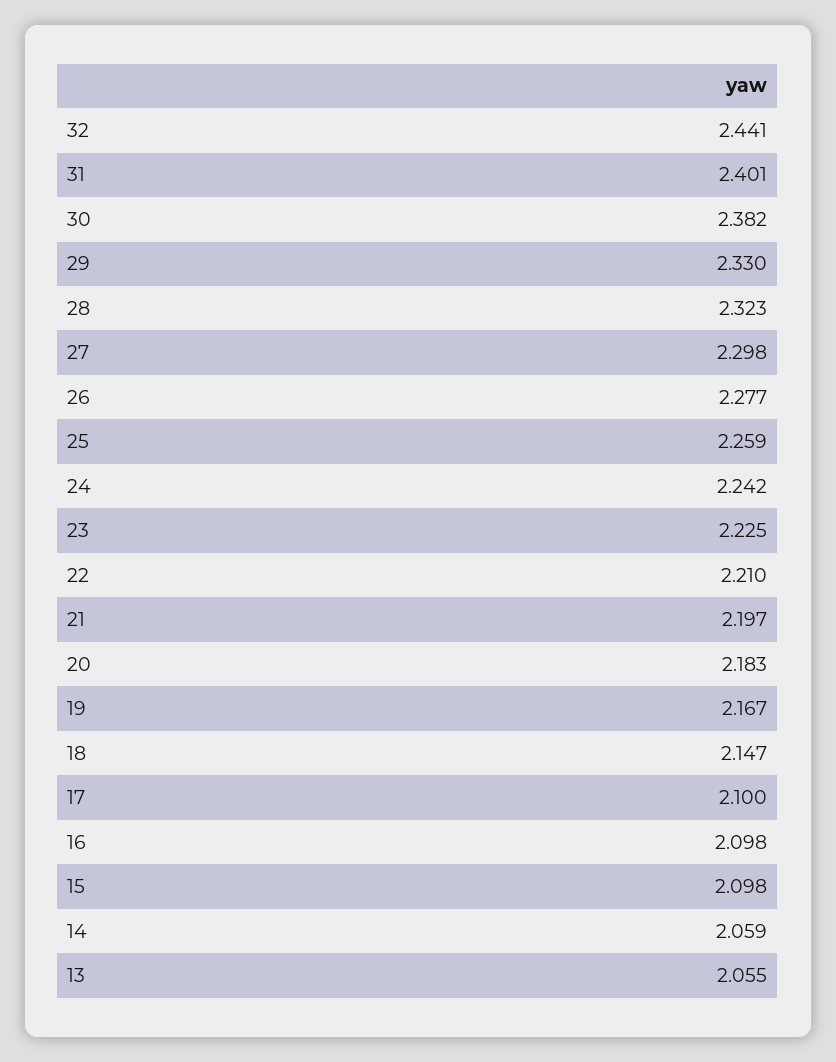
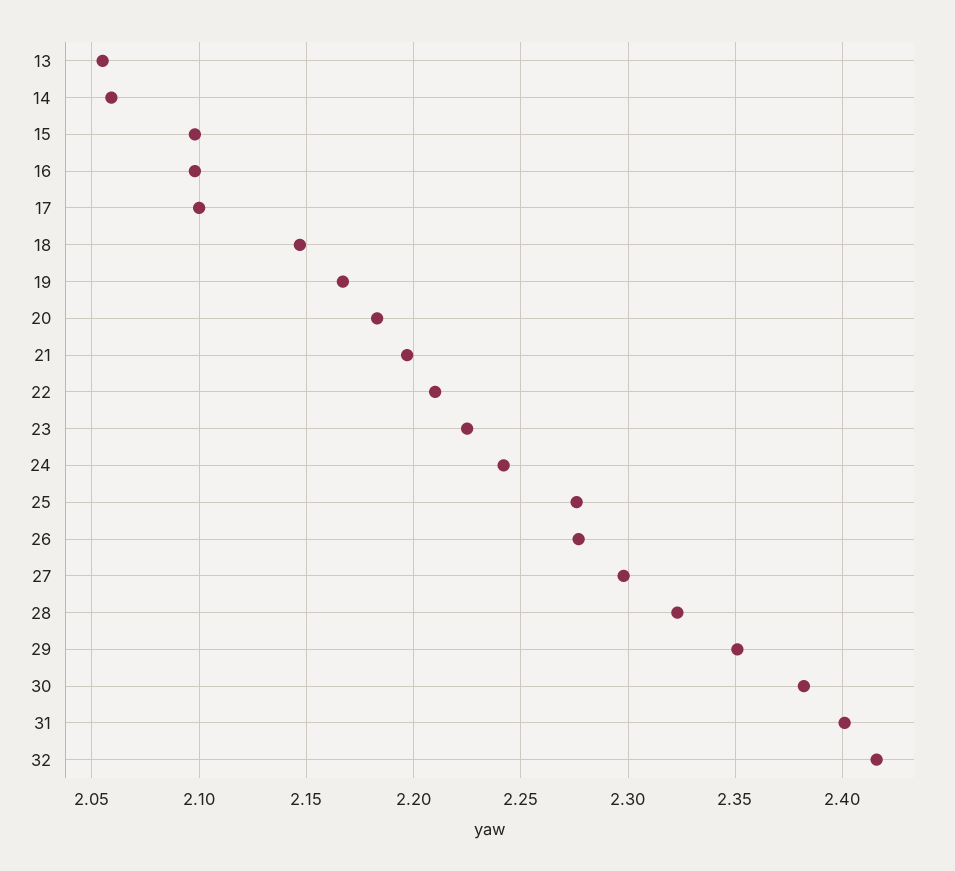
  {
-   "32": 2.441,
+   "32": 2.415,
    "31": 2.401,
    "30": 2.382,
-   "29": 2.33,
+   "29": 2.35,
    "28": 2.323,
    "27": 2.298,
    "26": 2.277,
-   "25": 2.259,
+   "25": 2.275,
    "24": 2.242,
    "23": 2.225,
    "22": 2.21,
    "21": 2.197,
    "20": 2.183,
    "19": 2.167,
    "18": 2.147,
    "17": 2.1,
    "16": 2.098,
    "15": 2.098,
    "14": 2.059,
    "13": 2.055
  }

